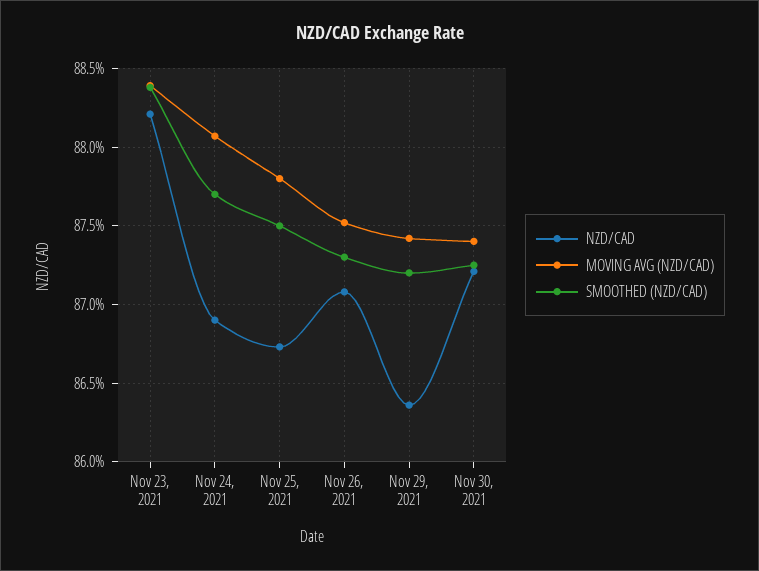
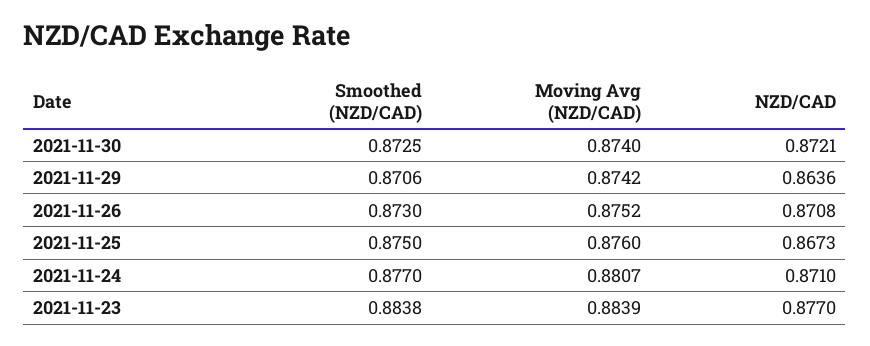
  {
    "NZD/CAD": {
-     "Nov 23, 2021": 0.882,
+     "Nov 23, 2021": 0.877,
-     "Nov 24, 2021": 0.869,
+     "Nov 24, 2021": 0.871,
      "Nov 25, 2021": 0.8673,
      "Nov 26, 2021": 0.8708,
      "Nov 29, 2021": 0.8636,
      "Nov 30, 2021": 0.8721
    },
    "MOVING AVG (NZD/CAD)": {
      "Nov 23, 2021": 0.8839,
      "Nov 24, 2021": 0.8807,
-     "Nov 25, 2021": 0.878,
+     "Nov 25, 2021": 0.876,
      "Nov 26, 2021": 0.8752,
      "Nov 29, 2021": 0.8742,
      "Nov 30, 2021": 0.874
    },
    "SMOOTHED (NZD/CAD)": {
      "Nov 23, 2021": 0.8838,
      "Nov 24, 2021": 0.877,
      "Nov 25, 2021": 0.875,
      "Nov 26, 2021": 0.873,
-     "Nov 29, 2021": 0.872,
+     "Nov 29, 2021": 0.8706,
      "Nov 30, 2021": 0.8725
    }
  }

